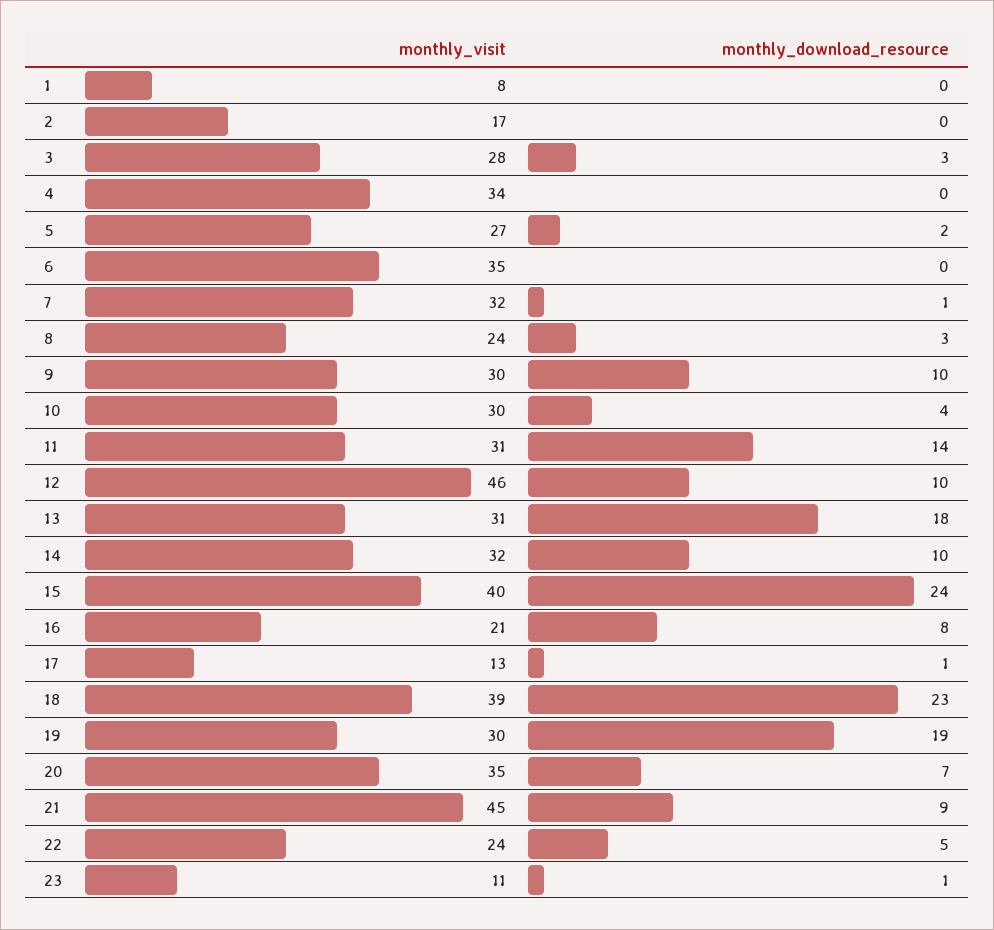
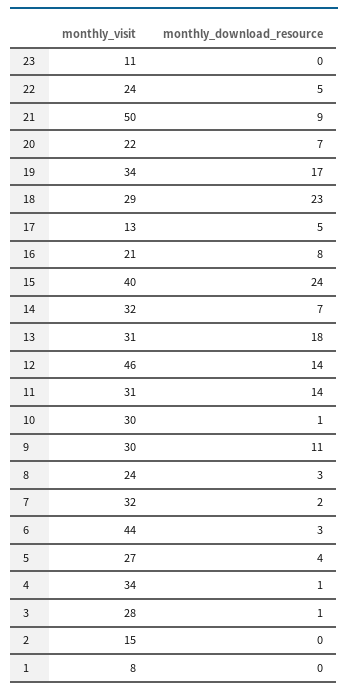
  {
    "monthly_visit": {
      "1": 8,
-     "2": 17,
+     "2": 15,
      "3": 28,
      "4": 34,
      "5": 27,
-     "6": 35,
+     "6": 44,
      "7": 32,
      "8": 24,
      "9": 30,
      "10": 30,
      "11": 31,
      "12": 46,
      "13": 31,
      "14": 32,
      "15": 40,
      "16": 21,
      "17": 13,
-     "18": 39,
+     "18": 29,
-     "19": 30,
+     "19": 34,
-     "20": 35,
+     "20": 22,
-     "21": 45,
+     "21": 50,
      "22": 24,
      "23": 11
    },
    "monthly_download_resource": {
      "1": 0,
      "2": 0,
-     "3": 3,
+     "3": 1,
-     "4": 0,
+     "4": 1,
-     "5": 2,
+     "5": 4,
-     "6": 0,
+     "6": 3,
-     "7": 1,
+     "7": 2,
      "8": 3,
-     "9": 10,
+     "9": 11,
-     "10": 4,
+     "10": 1,
      "11": 14,
-     "12": 10,
+     "12": 14,
      "13": 18,
-     "14": 10,
+     "14": 7,
      "15": 24,
      "16": 8,
-     "17": 1,
+     "17": 5,
      "18": 23,
-     "19": 19,
+     "19": 17,
      "20": 7,
      "21": 9,
      "22": 5,
-     "23": 1
+     "23": 0
    }
  }

